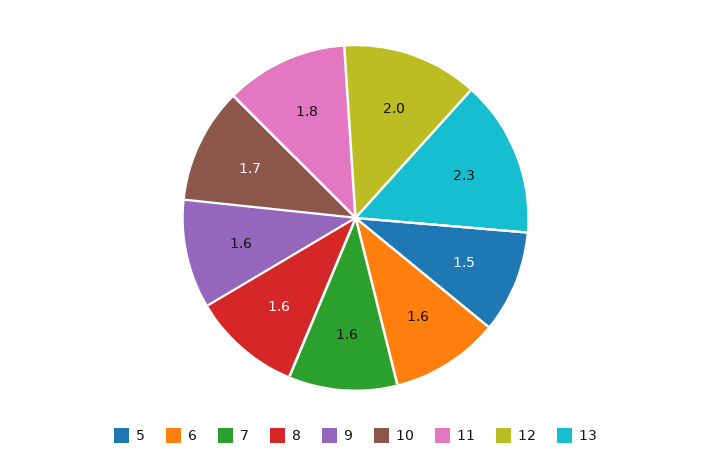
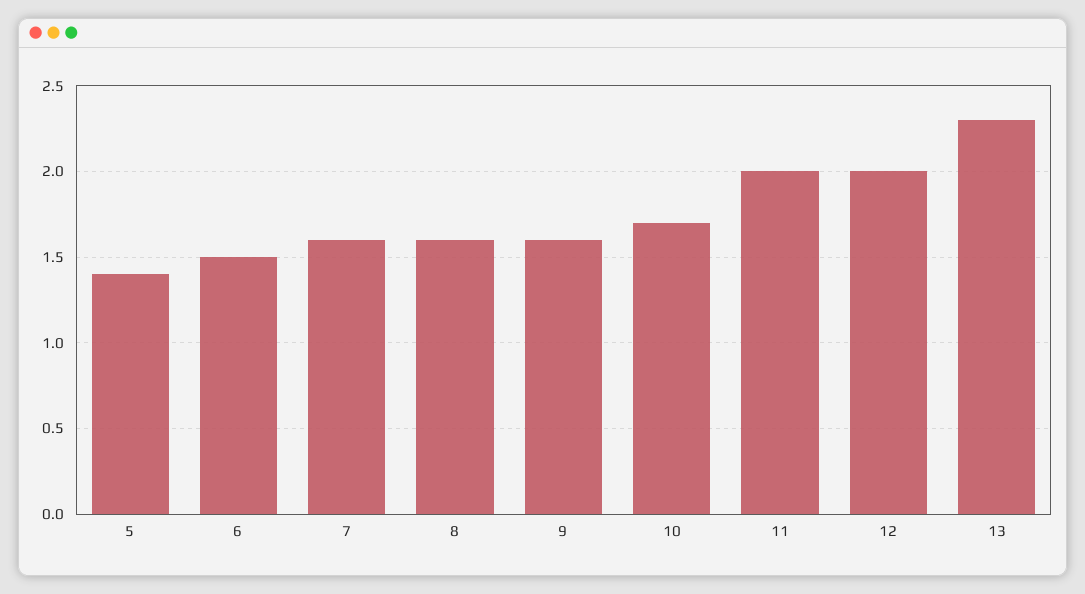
  {
-   "5": 1.5,
+   "5": 1.4,
-   "6": 1.6,
+   "6": 1.5,
    "7": 1.6,
    "8": 1.6,
    "9": 1.6,
    "10": 1.7,
-   "11": 1.8,
+   "11": 2,
    "12": 2,
    "13": 2.3
  }

